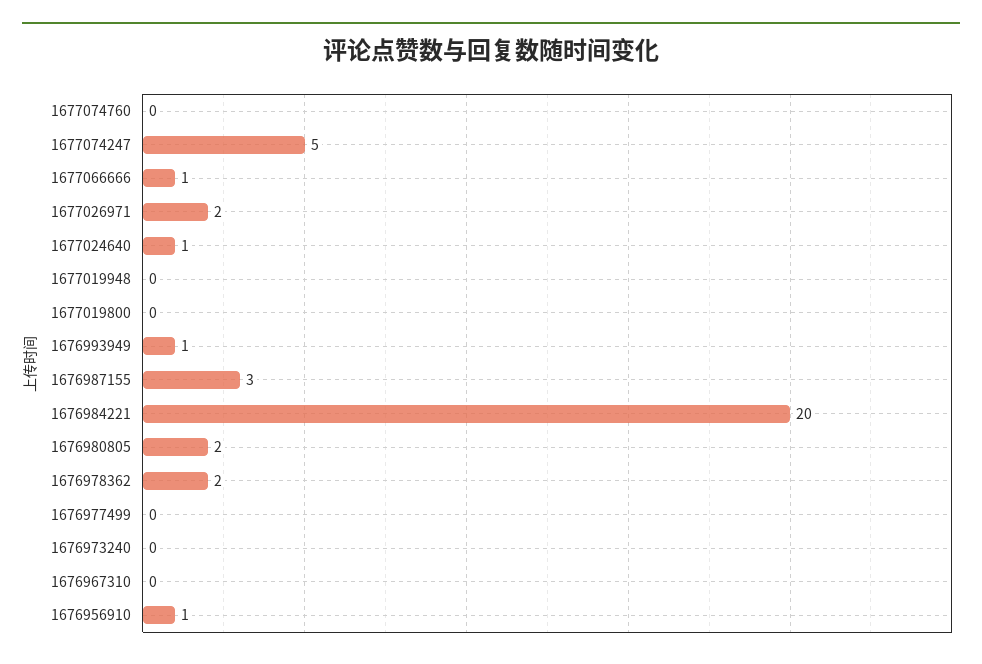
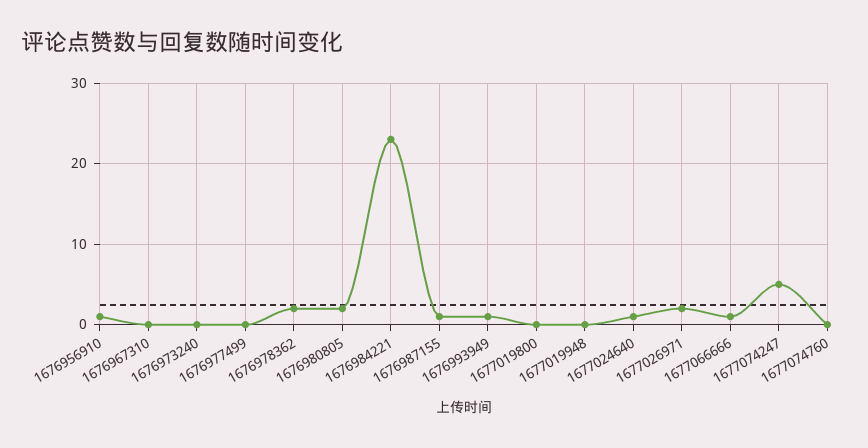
  {
    "1677074760": 0,
    "1677074247": 5,
    "1677066666": 1,
    "1677026971": 2,
    "1677024640": 1,
    "1677019948": 0,
    "1677019800": 0,
    "1676993949": 1,
-   "1676987155": 3,
+   "1676987155": 1,
-   "1676984221": 20,
+   "1676984221": 23,
    "1676980805": 2,
    "1676978362": 2,
    "1676977499": 0,
    "1676973240": 0,
    "1676967310": 0,
    "1676956910": 1
  }

